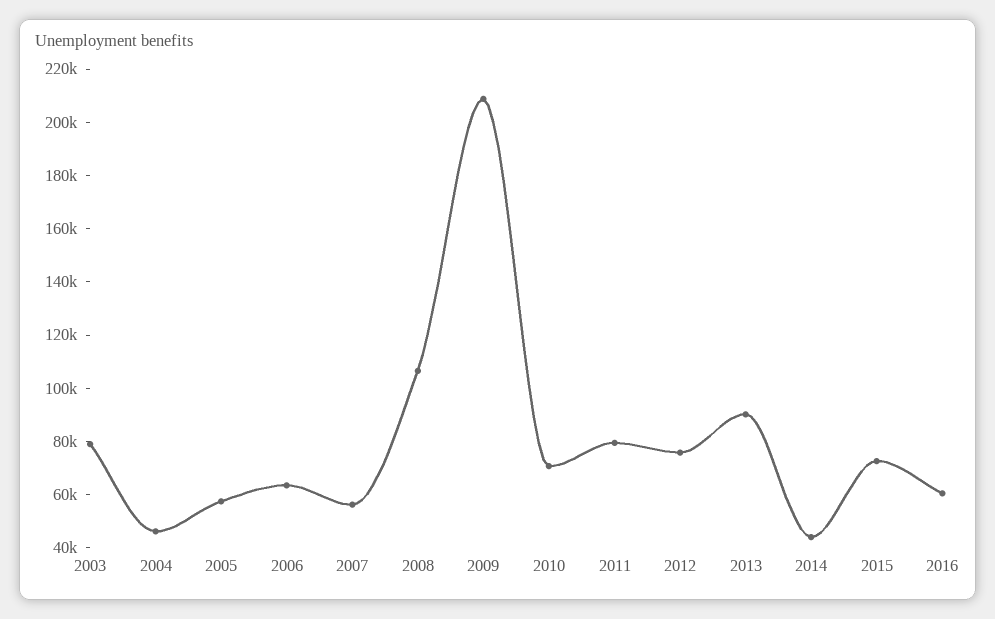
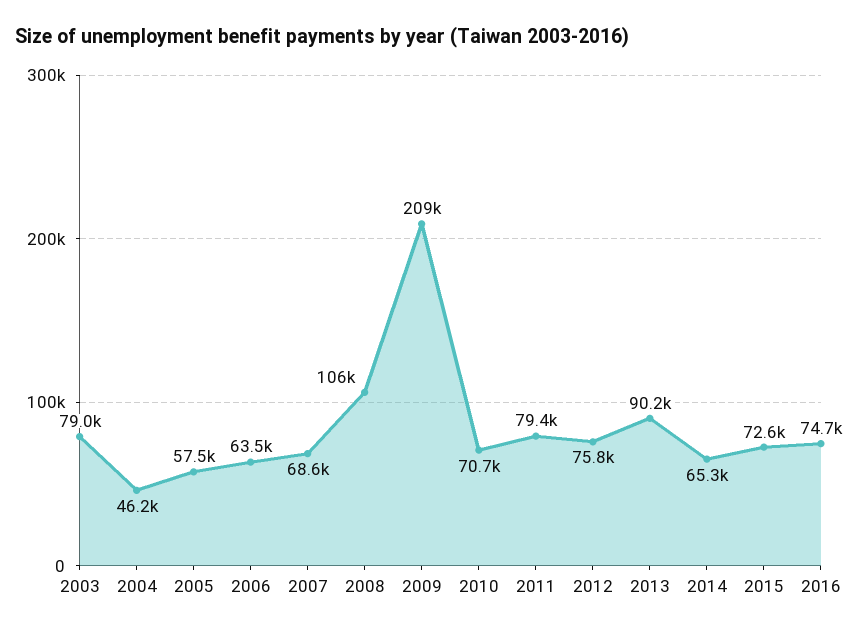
  {
    "2003": 79000,
    "2004": 46200,
    "2005": 57500,
    "2006": 63500,
-   "2007": 55000,
+   "2007": 68600,
    "2008": 106000,
    "2009": 209000,
    "2010": 70700,
    "2011": 79400,
    "2012": 75800,
    "2013": 90200,
-   "2014": 45000,
+   "2014": 65300,
    "2015": 72600,
-   "2016": 60000
+   "2016": 74700
  }

